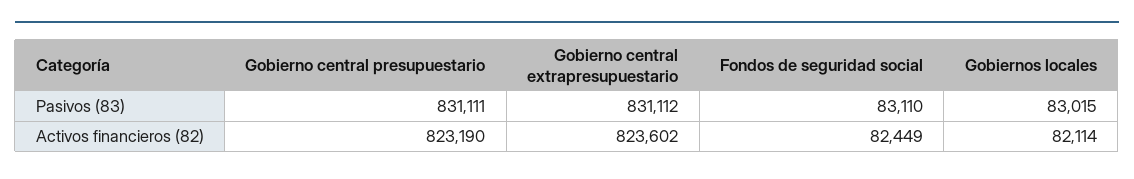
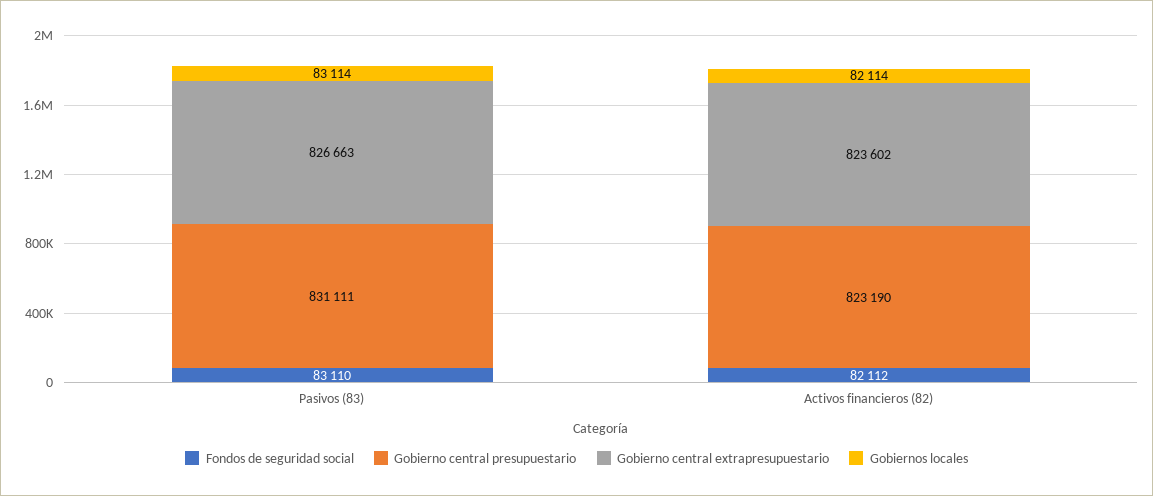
  {
    "Gobierno central presupuestario": {
      "Pasivos (83)": 831111,
      "Activos financieros (82)": 823190
    },
    "Gobierno central extrapresupuestario": {
-     "Pasivos (83)": 831112,
+     "Pasivos (83)": 826663,
      "Activos financieros (82)": 823602
    },
    "Fondos de seguridad social": {
      "Pasivos (83)": 83110,
-     "Activos financieros (82)": 82449
+     "Activos financieros (82)": 82112
    },
    "Gobiernos locales": {
-     "Pasivos (83)": 83015,
+     "Pasivos (83)": 83114,
      "Activos financieros (82)": 82114
    }
  }

